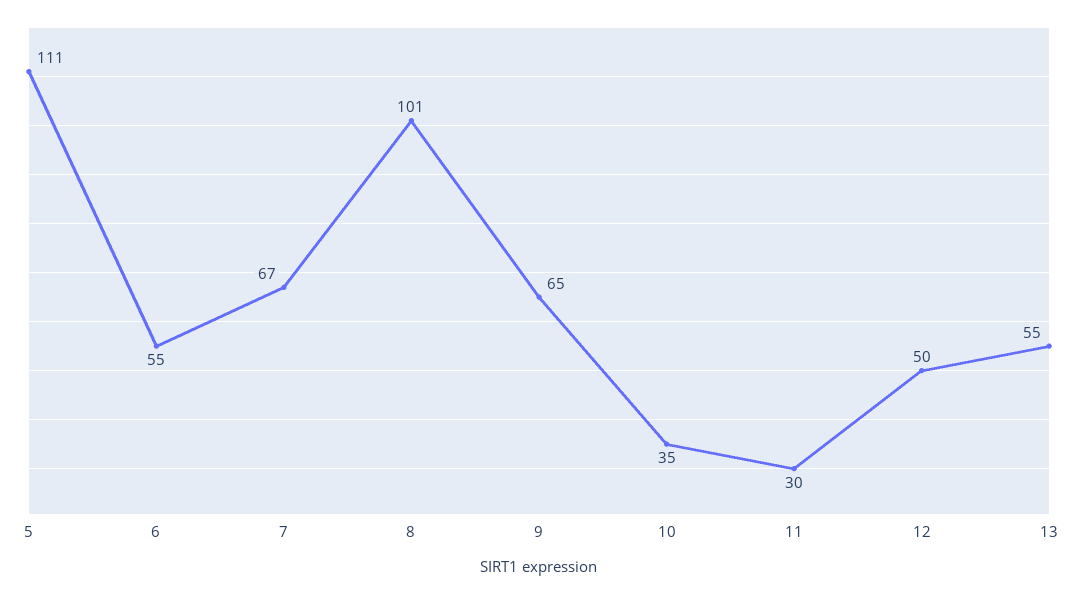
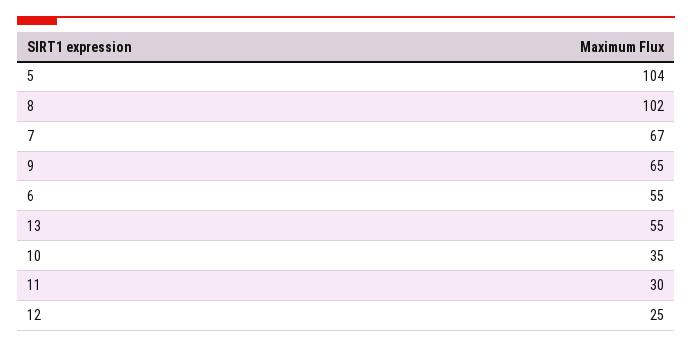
  {
-   "5": 111,
+   "5": 104,
    "6": 55,
    "7": 67,
-   "8": 101,
+   "8": 102,
    "9": 65,
    "10": 35,
    "11": 30,
-   "12": 50,
+   "12": 25,
    "13": 55
  }

